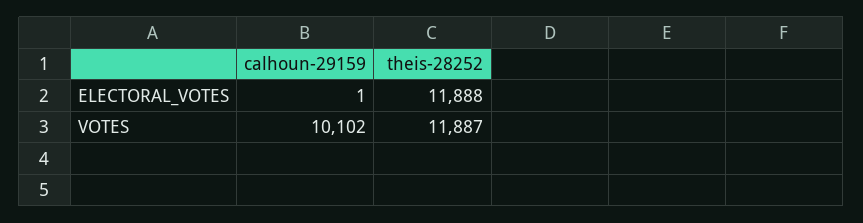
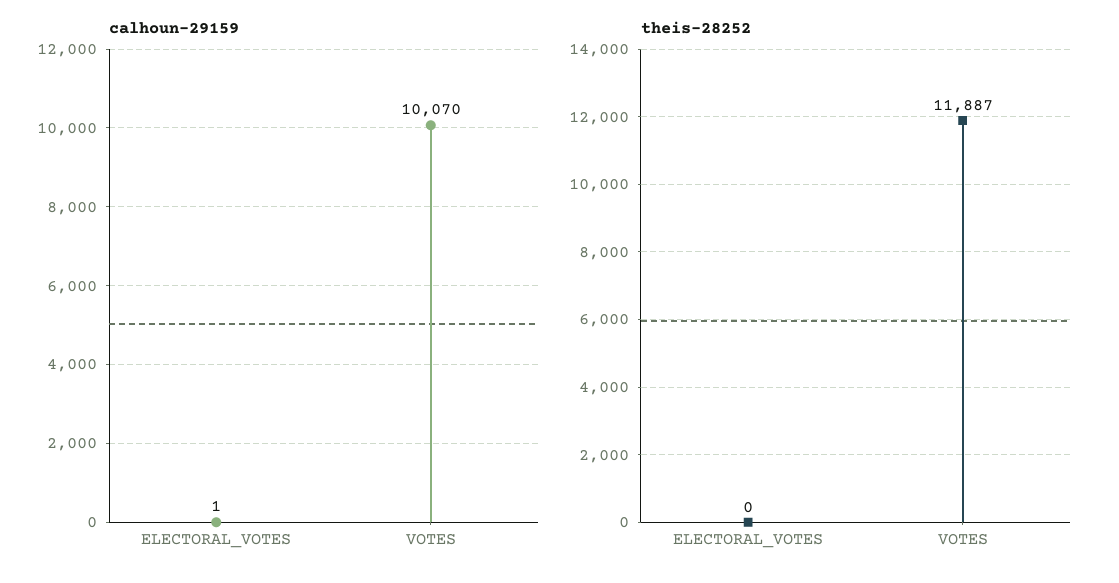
  {
    "calhoun-29159": {
      "ELECTORAL_VOTES": 1,
-     "VOTES": 10102
+     "VOTES": 10070
    },
    "theis-28252": {
-     "ELECTORAL_VOTES": 11888,
+     "ELECTORAL_VOTES": 0,
      "VOTES": 11887
    }
  }

